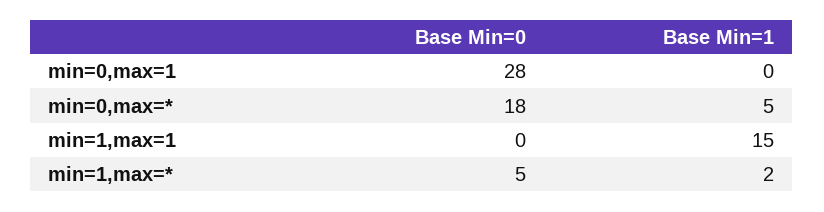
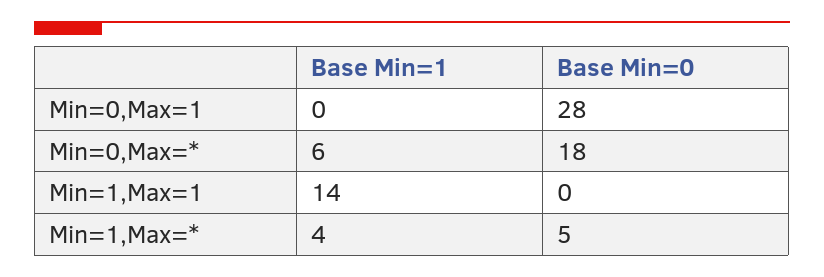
  {
    "Base Min=0": {
      "min=0,max=1": 28,
      "min=0,max=*": 18,
      "min=1,max=1": 0,
      "min=1,max=*": 5
    },
    "Base Min=1": {
      "min=0,max=1": 0,
-     "min=0,max=*": 5,
+     "min=0,max=*": 6,
-     "min=1,max=1": 15,
+     "min=1,max=1": 14,
-     "min=1,max=*": 2
+     "min=1,max=*": 4
    }
  }

